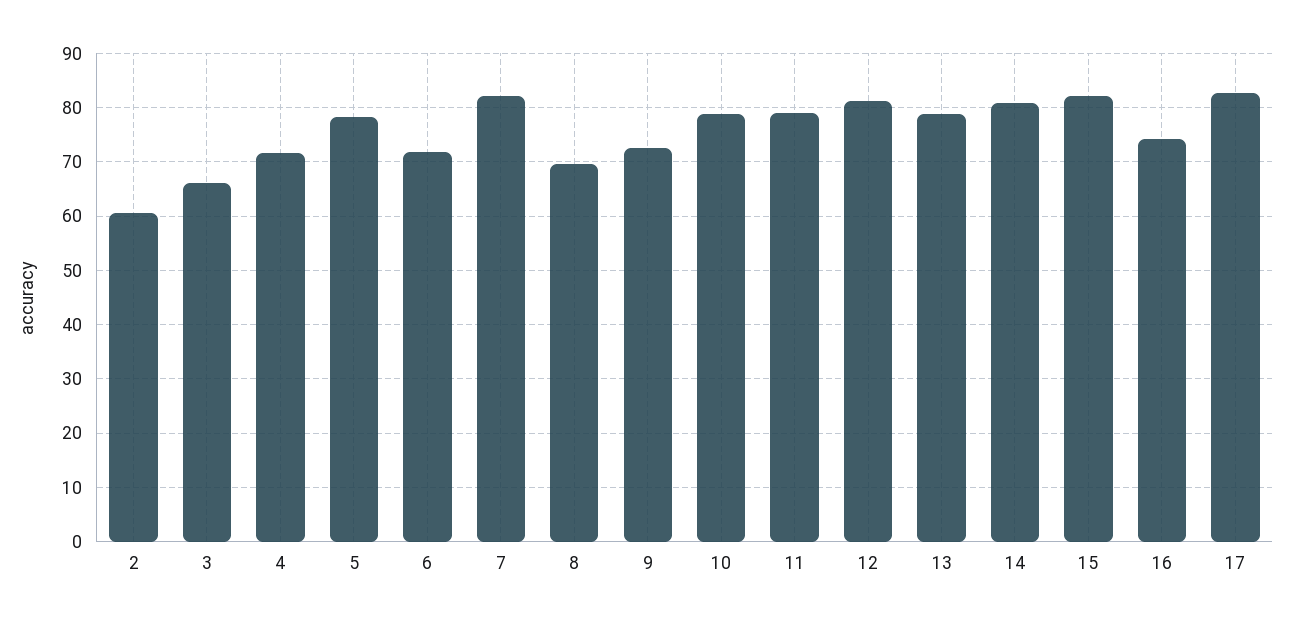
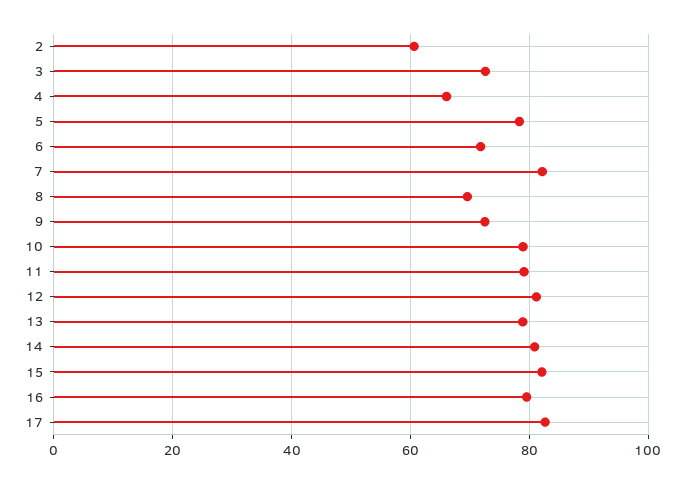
  {
    "2": 60,
-   "3": 66,
+   "3": 72,
-   "4": 72,
+   "4": 66,
    "5": 78,
    "6": 72,
    "7": 82,
    "8": 70,
    "9": 72,
    "10": 78,
    "11": 80,
    "12": 82,
    "13": 78,
    "14": 80,
    "15": 82,
-   "16": 74,
+   "16": 80,
    "17": 82
  }

